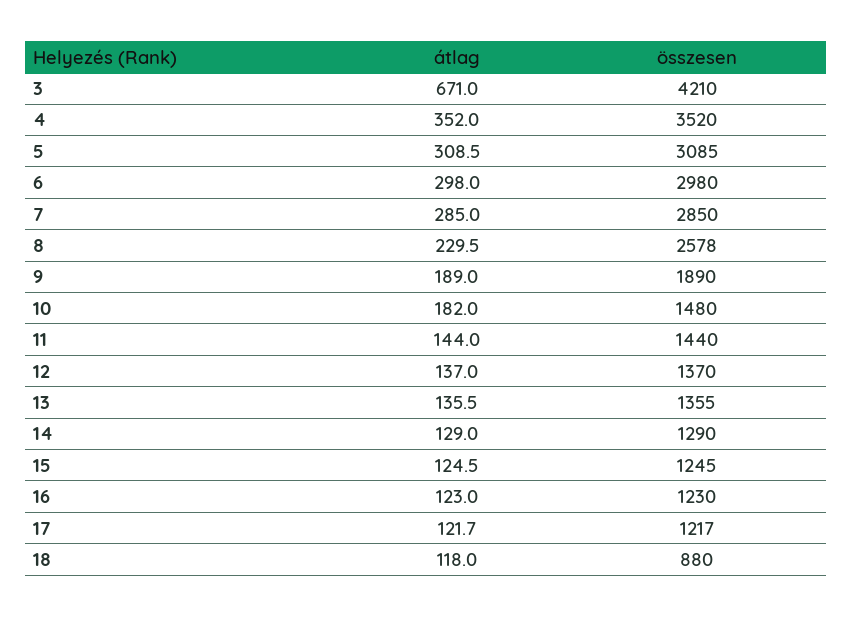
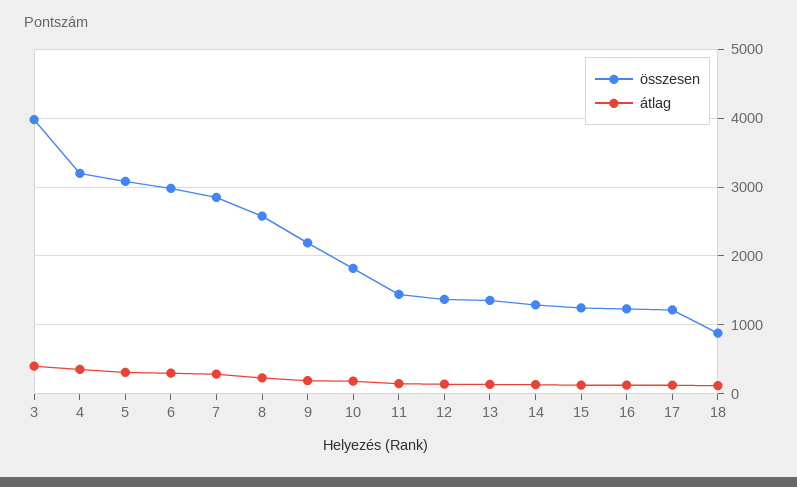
  {
    "átlag": {
-     "3": 671,
+     "3": 400,
      "4": 352,
      "5": 308.5,
      "6": 298,
      "7": 285,
      "8": 229.5,
      "9": 189,
      "10": 182,
      "11": 144,
      "12": 137,
      "13": 135.5,
      "14": 129,
      "15": 124.5,
      "16": 123,
      "17": 121.7,
      "18": 118
    },
    "összesen": {
-     "3": 4210,
+     "3": 4000,
-     "4": 3520,
+     "4": 3200,
      "5": 3085,
      "6": 2980,
      "7": 2850,
      "8": 2578,
-     "9": 1890,
+     "9": 2200,
-     "10": 1480,
+     "10": 1800,
      "11": 1440,
      "12": 1370,
      "13": 1355,
      "14": 1290,
      "15": 1245,
      "16": 1230,
      "17": 1217,
      "18": 880
    }
  }

